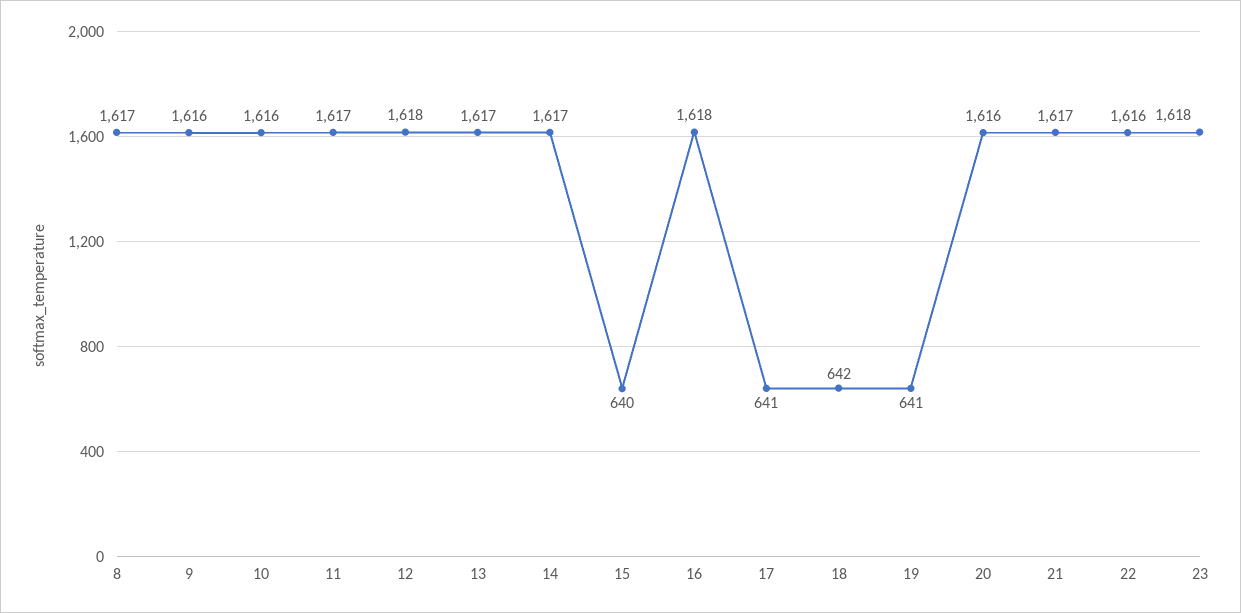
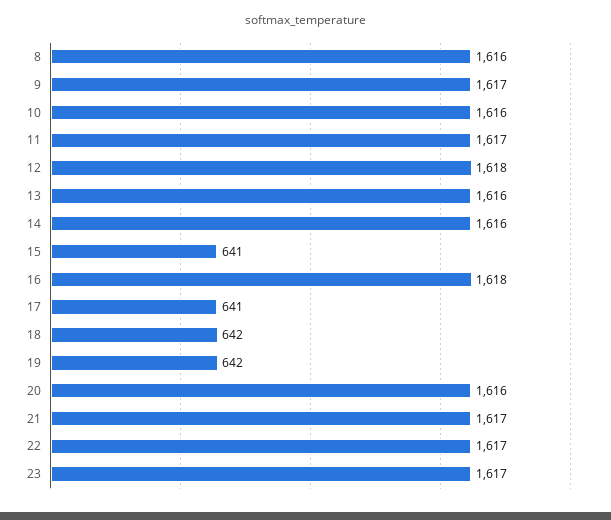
  {
-   "8": 1617,
+   "8": 1616,
-   "9": 1616,
+   "9": 1617,
    "10": 1616,
    "11": 1617,
    "12": 1618,
-   "13": 1617,
+   "13": 1616,
-   "14": 1617,
+   "14": 1616,
-   "15": 640,
+   "15": 641,
    "16": 1618,
    "17": 641,
    "18": 642,
-   "19": 641,
+   "19": 642,
    "20": 1616,
    "21": 1617,
-   "22": 1616,
+   "22": 1617,
-   "23": 1618
+   "23": 1617
  }

